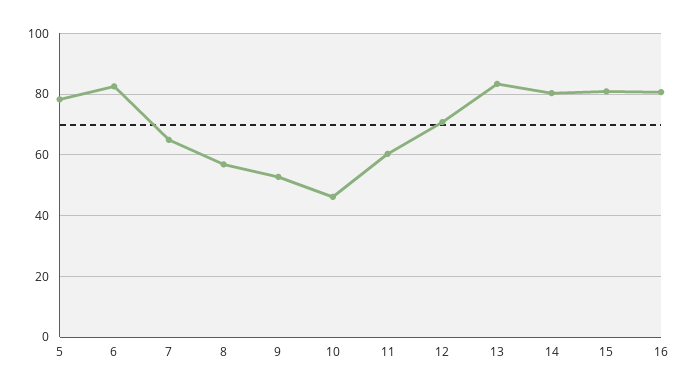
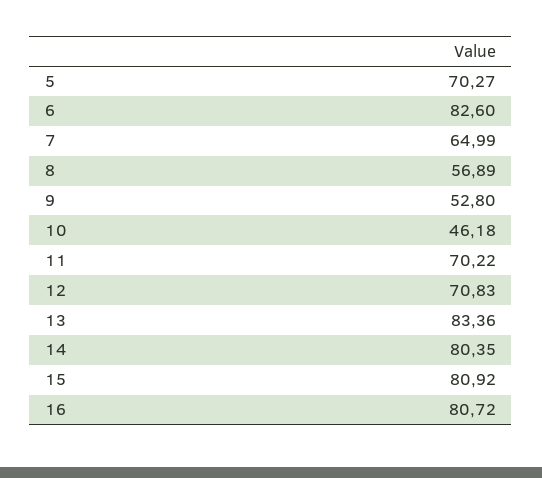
  {
-   "5": 78,
+   "5": 70.27,
    "6": 82.6,
    "7": 64.99,
    "8": 56.89,
    "9": 52.8,
    "10": 46.18,
-   "11": 60,
+   "11": 70.22,
    "12": 70.83,
    "13": 83.36,
    "14": 80.35,
    "15": 80.92,
    "16": 80.72
  }

